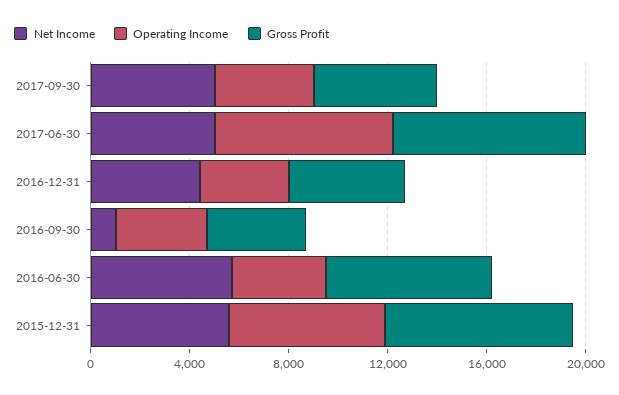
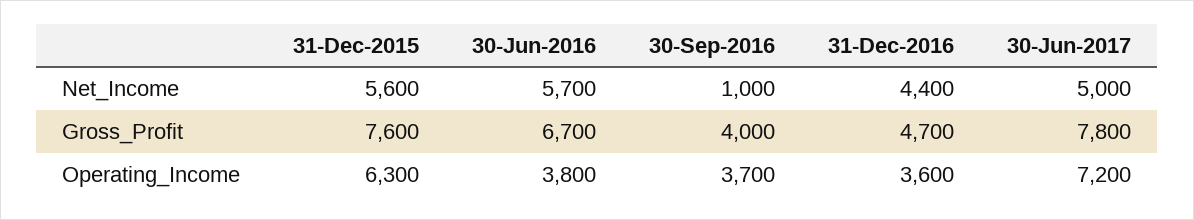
  {
    "Net Income": {
-     "2017-09-30": 5000,
      "2017-06-30": 5000,
      "2016-12-31": 4400,
      "2016-09-30": 1000,
      "2016-06-30": 5700,
      "2015-12-31": 5600
    },
    "Operating Income": {
-     "2017-09-30": 4000,
      "2017-06-30": 7200,
      "2016-12-31": 3600,
      "2016-09-30": 3700,
      "2016-06-30": 3800,
      "2015-12-31": 6300
    },
    "Gross Profit": {
-     "2017-09-30": 5000,
      "2017-06-30": 7800,
      "2016-12-31": 4700,
      "2016-09-30": 4000,
      "2016-06-30": 6700,
      "2015-12-31": 7600
    }
  }

